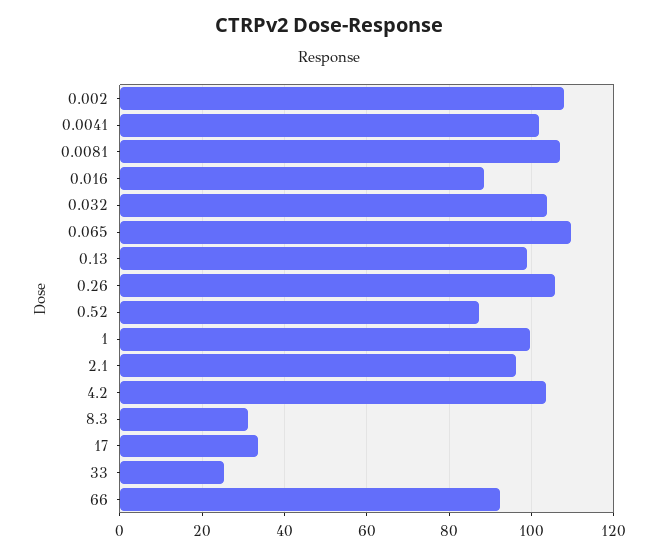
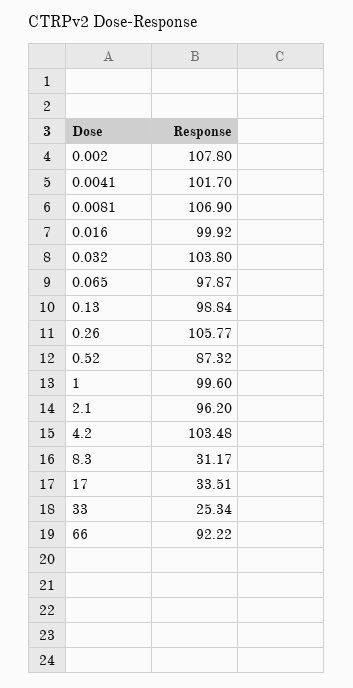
  {
    "0.002": 107.8,
    "0.0041": 101.7,
    "0.0081": 106.9,
-   "0.016": 88,
+   "0.016": 99.92,
    "0.032": 103.8,
-   "0.065": 110,
+   "0.065": 97.87,
    "0.13": 98.84,
    "0.26": 105.77,
    "0.52": 87.32,
    "1": 99.6,
    "2.1": 96.2,
    "4.2": 103.48,
    "8.3": 31.17,
    "17": 33.51,
    "33": 25.34,
    "66": 92.22
  }

